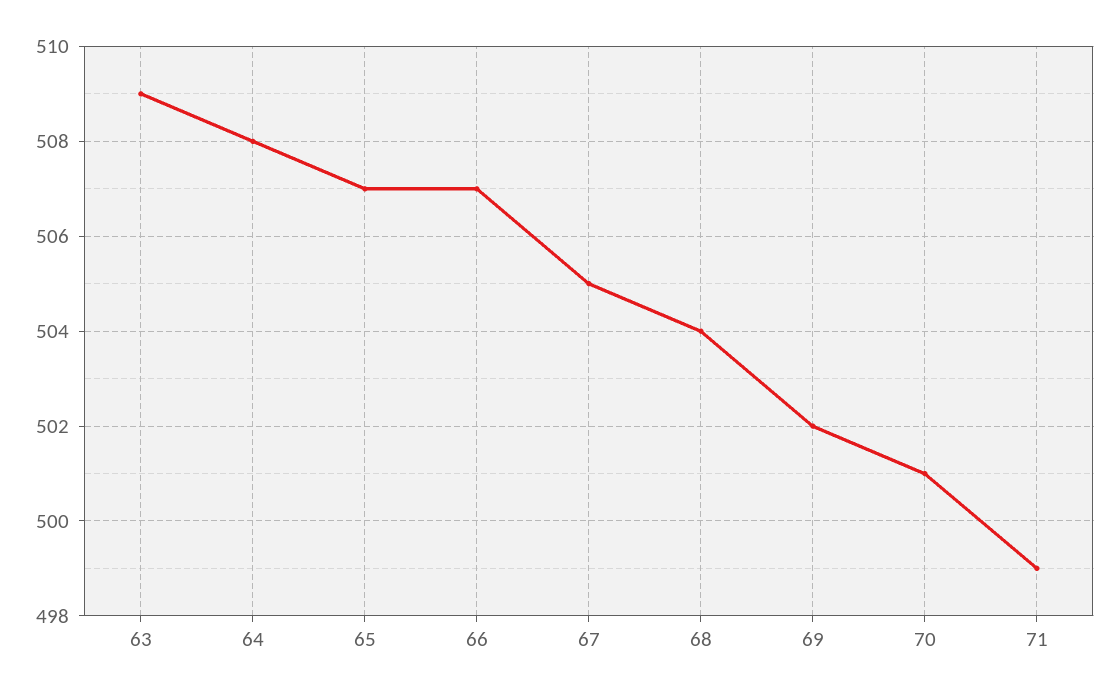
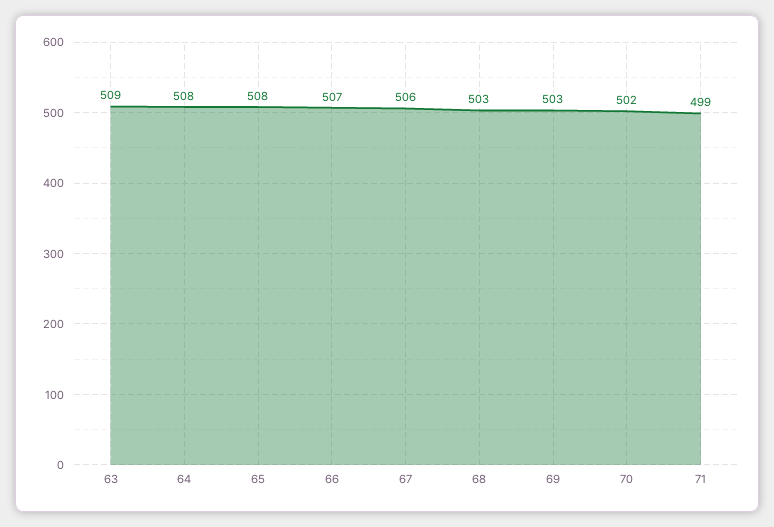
  {
    "63": 509,
    "64": 508,
-   "65": 507,
+   "65": 508,
    "66": 507,
-   "67": 505,
+   "67": 506,
-   "68": 504,
+   "68": 503,
-   "69": 502,
+   "69": 503,
-   "70": 501,
+   "70": 502,
    "71": 499
  }

